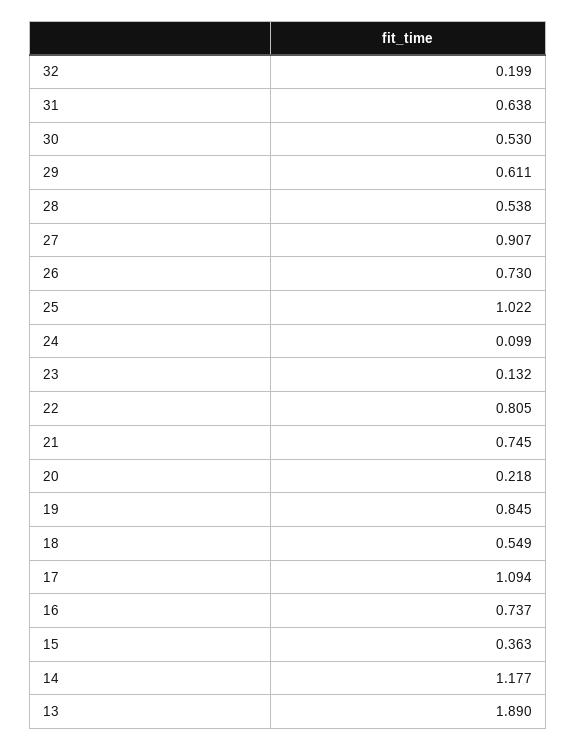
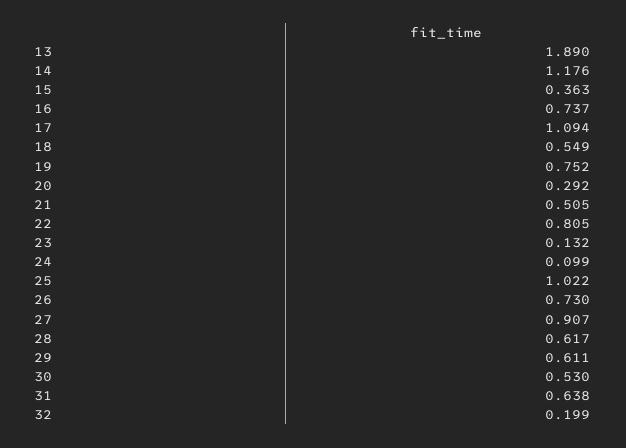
  {
    "32": 0.199,
    "31": 0.638,
    "30": 0.53,
    "29": 0.611,
-   "28": 0.538,
+   "28": 0.617,
    "27": 0.907,
    "26": 0.73,
    "25": 1.022,
    "24": 0.099,
    "23": 0.132,
    "22": 0.805,
-   "21": 0.745,
+   "21": 0.505,
-   "20": 0.218,
+   "20": 0.292,
-   "19": 0.845,
+   "19": 0.752,
    "18": 0.549,
    "17": 1.094,
    "16": 0.737,
    "15": 0.363,
-   "14": 1.177,
+   "14": 1.176,
    "13": 1.89
  }

